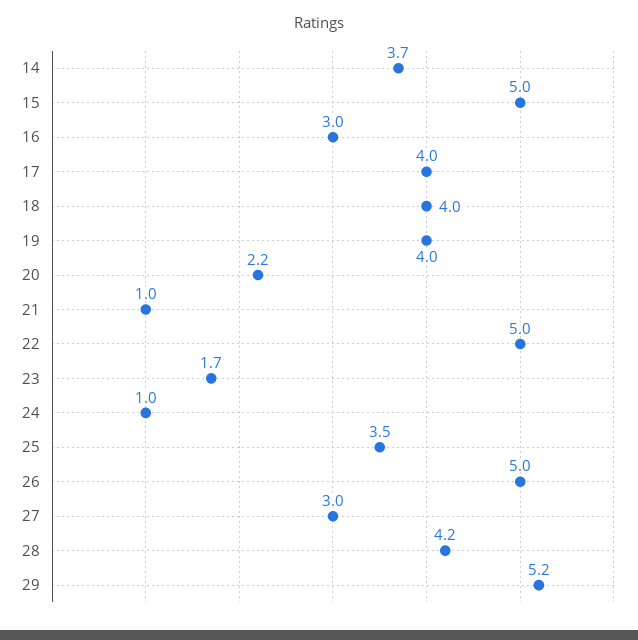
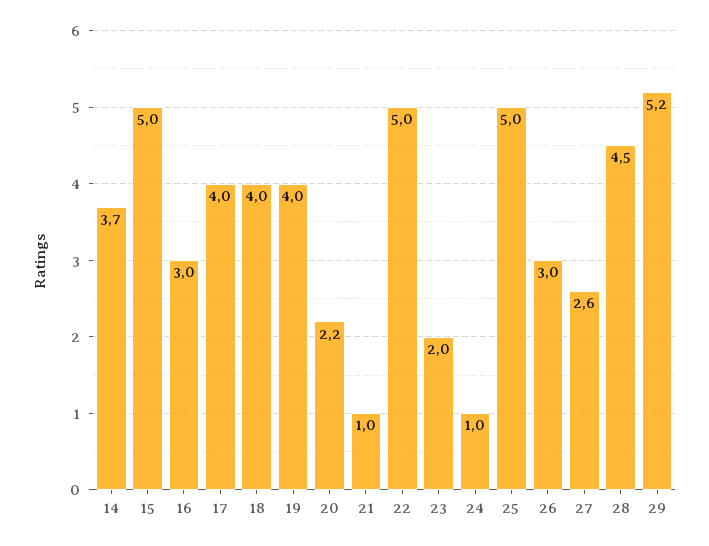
  {
    "14": 3.7,
    "15": 5,
    "16": 3,
    "17": 4,
    "18": 4,
    "19": 4,
    "20": 2.2,
    "21": 1,
    "22": 5,
-   "23": 1.7,
+   "23": 2,
    "24": 1,
-   "25": 3.5,
+   "25": 5,
-   "26": 5,
+   "26": 3,
-   "27": 3,
+   "27": 2.6,
-   "28": 4.2,
+   "28": 4.5,
    "29": 5.2
  }

